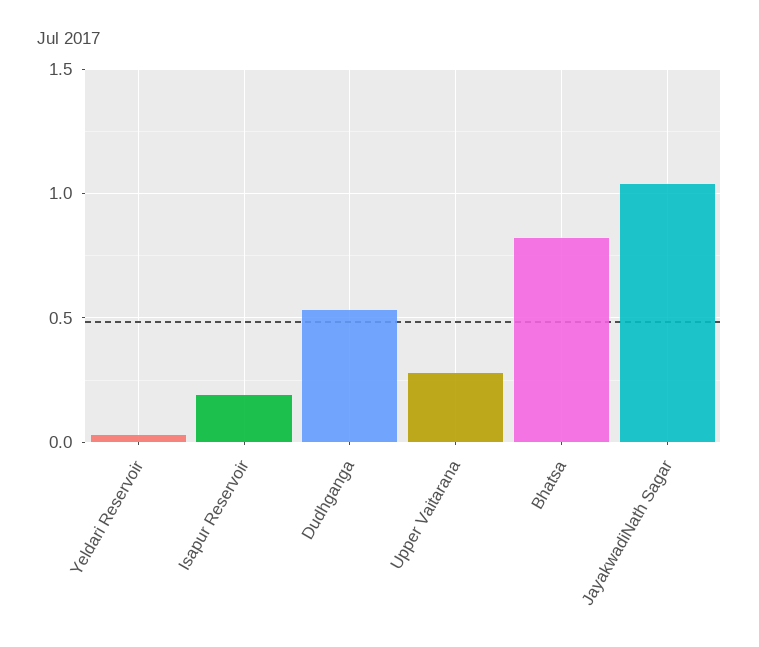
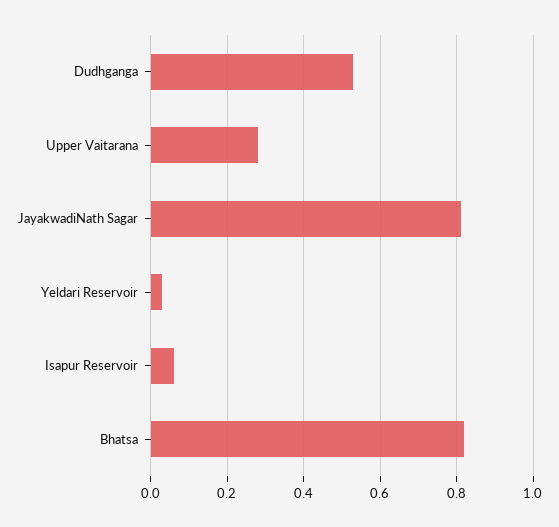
  {
    "Yeldari Reservoir": 0.05,
-   "Isapur Reservoir": 0.2,
+   "Isapur Reservoir": 0.05,
    "Dudhganga": 0.55,
    "Upper Vaitarana": 0.3,
    "Bhatsa": 0.8,
-   "JayakwadiNath Sagar": 1.05
+   "JayakwadiNath Sagar": 0.8
  }

